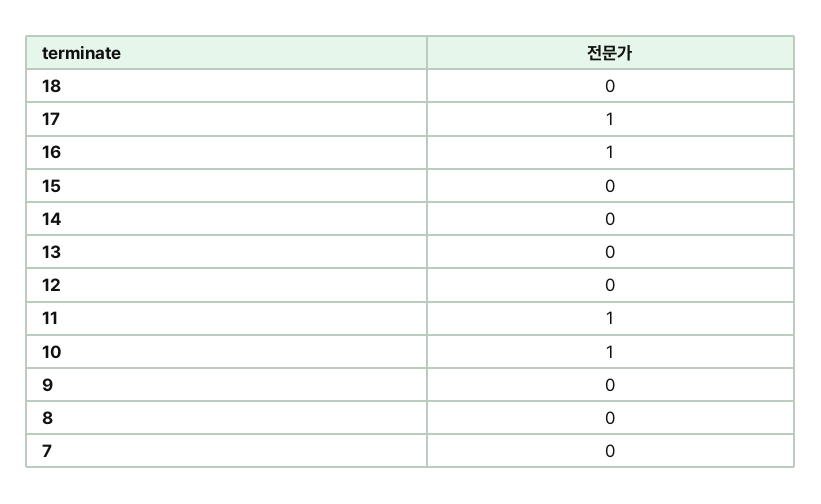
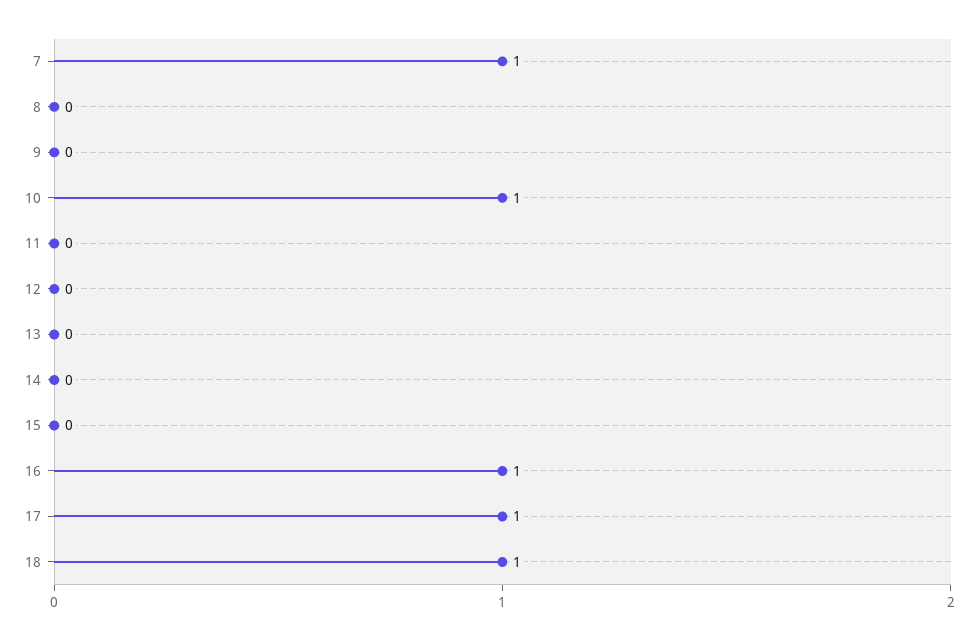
  {
-   "18": 0,
+   "18": 1,
    "17": 1,
    "16": 1,
    "15": 0,
    "14": 0,
    "13": 0,
    "12": 0,
-   "11": 1,
+   "11": 0,
    "10": 1,
    "9": 0,
    "8": 0,
-   "7": 0
+   "7": 1
  }

